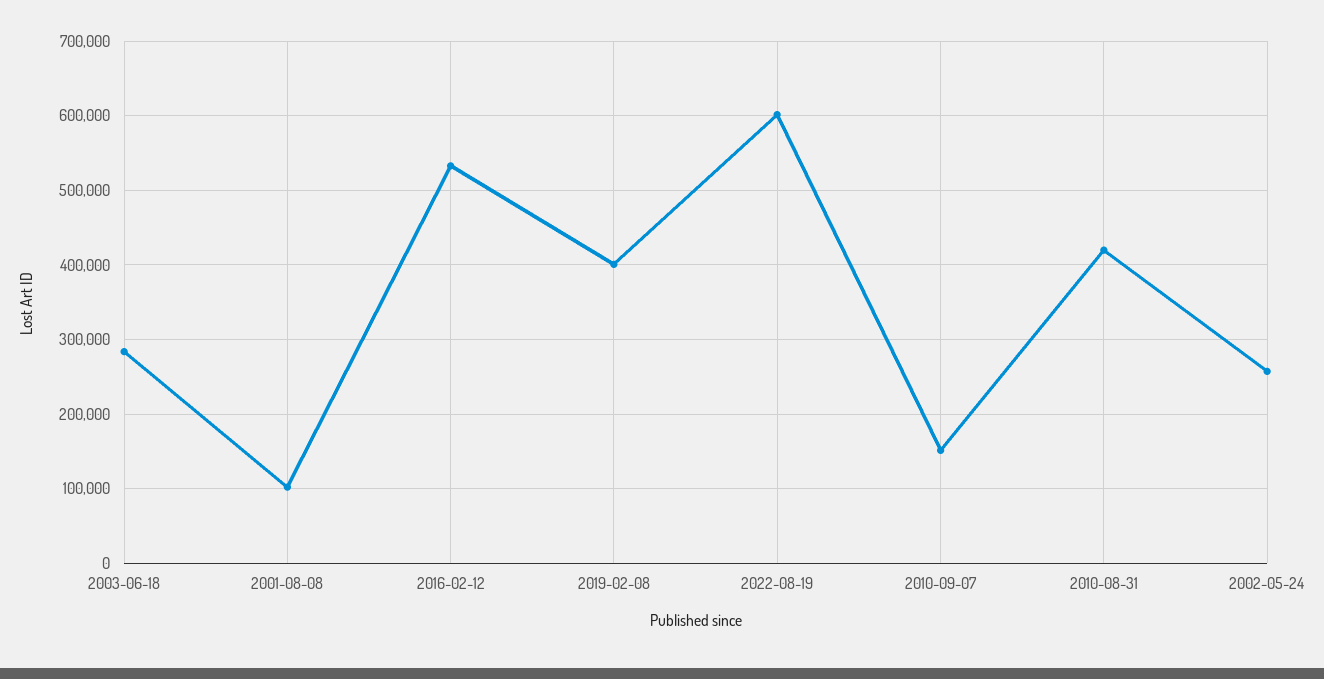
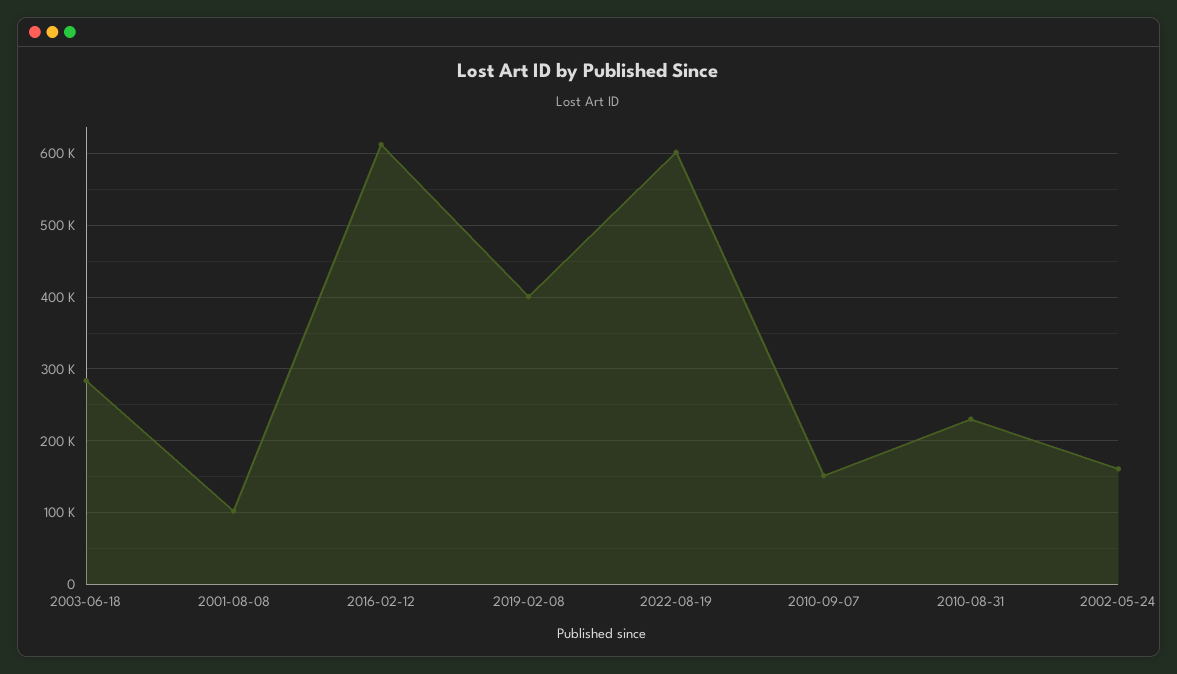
  {
    "2003-06-18": 280000,
    "2001-08-08": 100000,
-   "2016-02-12": 530000,
+   "2016-02-12": 610000,
    "2019-02-08": 400000,
    "2022-08-19": 600000,
    "2010-09-07": 150000,
-   "2010-08-31": 420000,
+   "2010-08-31": 230000,
-   "2002-05-24": 260000
+   "2002-05-24": 160000
  }

